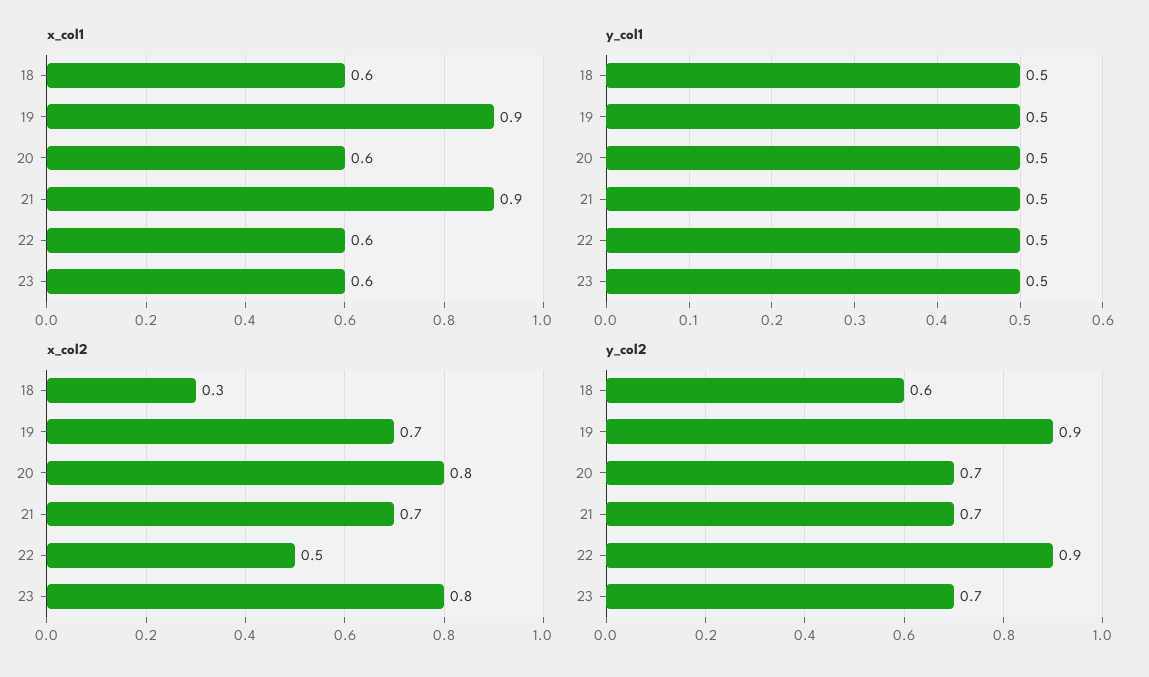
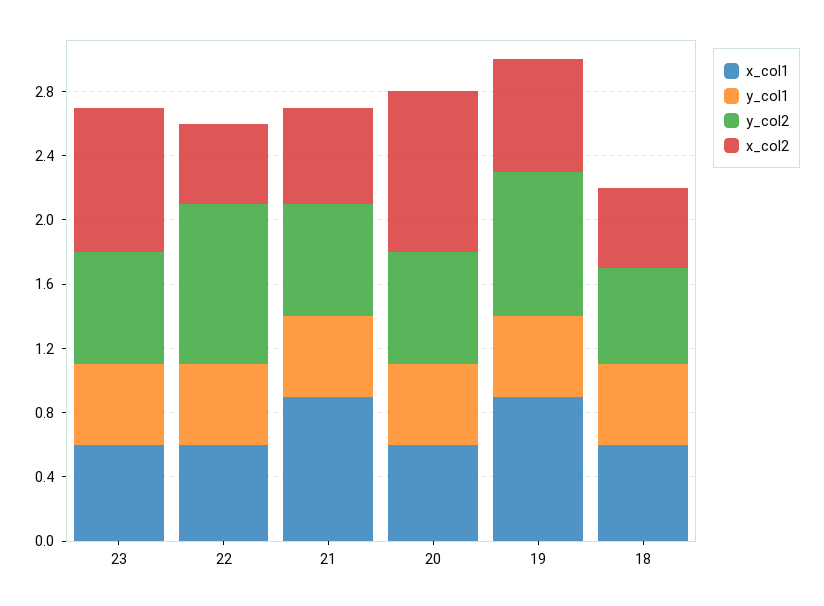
  {
    "x_col1": {
      "18": 0.6,
      "19": 0.9,
      "20": 0.6,
      "21": 0.9,
      "22": 0.6,
      "23": 0.6
    },
    "y_col1": {
      "18": 0.5,
      "19": 0.5,
      "20": 0.5,
      "21": 0.5,
      "22": 0.5,
      "23": 0.5
    },
    "x_col2": {
-     "18": 0.3,
+     "18": 0.5,
      "19": 0.7,
-     "20": 0.8,
+     "20": 1,
-     "21": 0.7,
+     "21": 0.6,
      "22": 0.5,
-     "23": 0.8
+     "23": 0.9
    },
    "y_col2": {
      "18": 0.6,
      "19": 0.9,
      "20": 0.7,
      "21": 0.7,
-     "22": 0.9,
+     "22": 1,
      "23": 0.7
    }
  }

